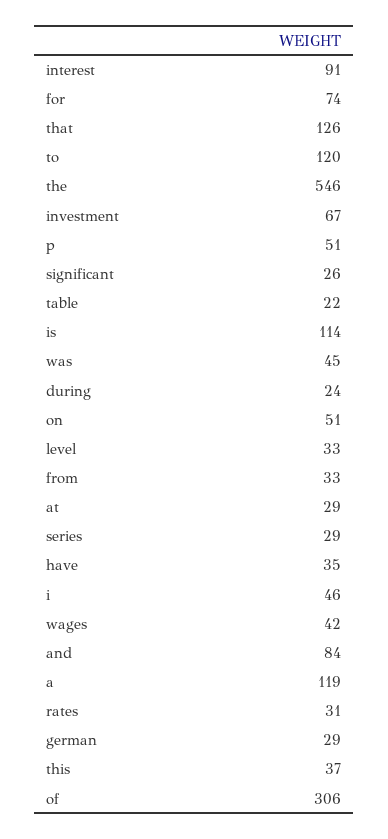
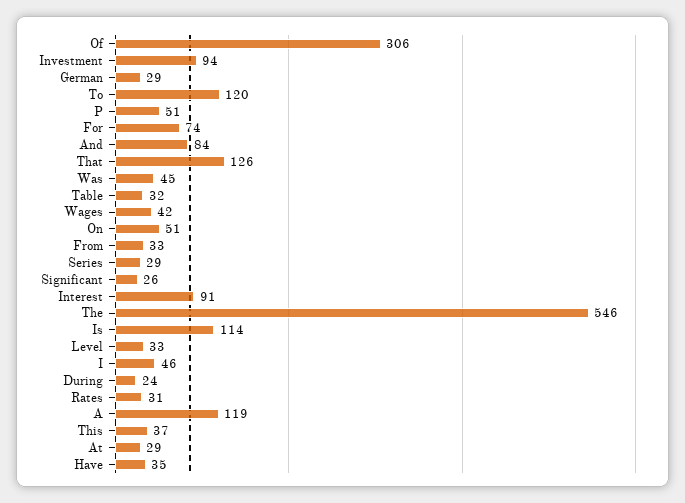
  {
    "interest": 91,
    "for": 74,
    "that": 126,
    "to": 120,
    "the": 546,
-   "investment": 67,
+   "investment": 94,
    "p": 51,
    "significant": 26,
-   "table": 22,
+   "table": 32,
    "is": 114,
    "was": 45,
    "during": 24,
    "on": 51,
    "level": 33,
    "from": 33,
    "at": 29,
    "series": 29,
    "have": 35,
    "i": 46,
    "wages": 42,
    "and": 84,
    "a": 119,
    "rates": 31,
    "german": 29,
    "this": 37,
    "of": 306
  }

